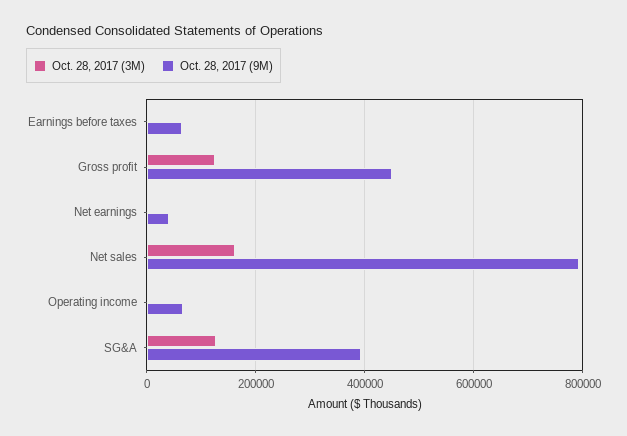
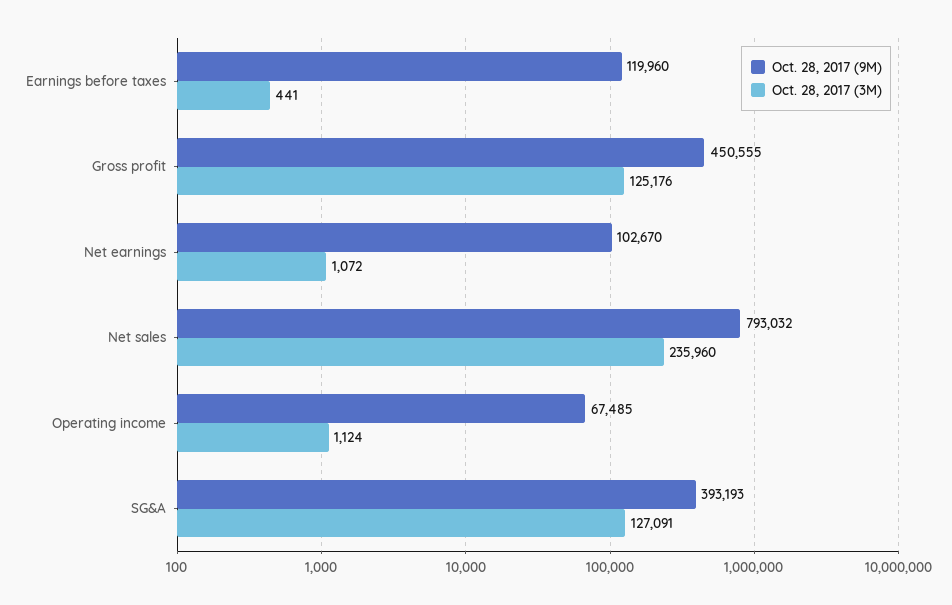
  {
    "Oct. 28, 2017 (3M)": {
      "Earnings before taxes": 441,
      "Gross profit": 125176,
      "Net earnings": 1072,
-     "Net sales": 160000,
+     "Net sales": 235960,
      "Operating income": 1124,
      "SG&A": 127091
    },
    "Oct. 28, 2017 (9M)": {
-     "Earnings before taxes": 60000,
+     "Earnings before taxes": 119960,
      "Gross profit": 450555,
-     "Net earnings": 40000,
+     "Net earnings": 102670,
      "Net sales": 793032,
      "Operating income": 67485,
      "SG&A": 393193
    }
  }

